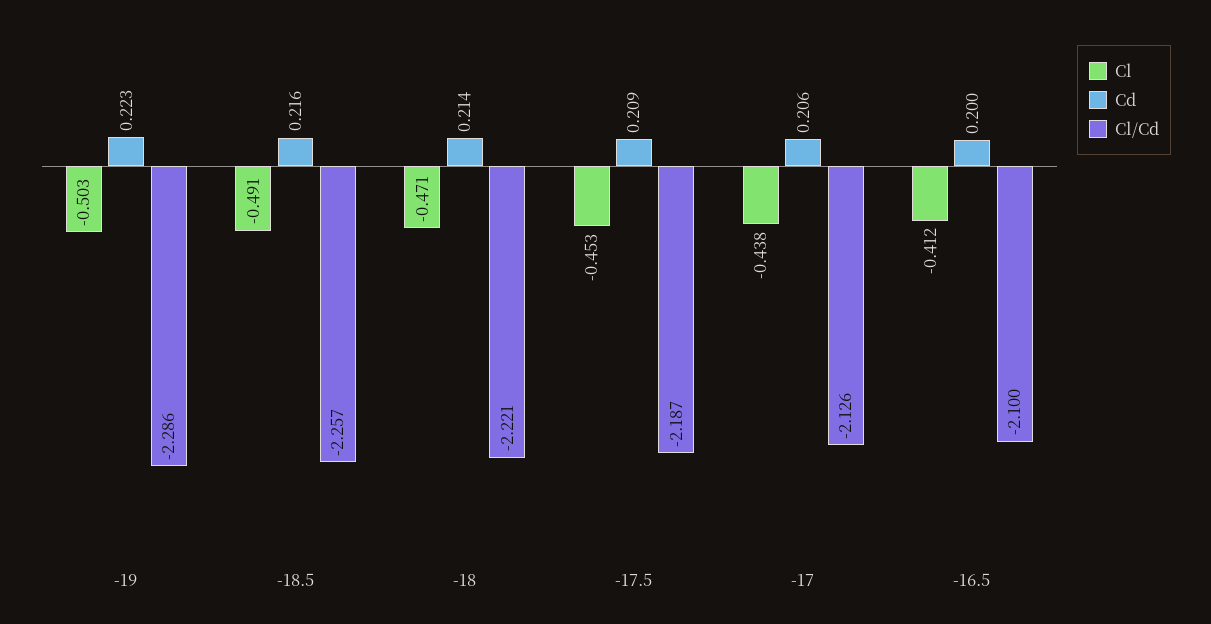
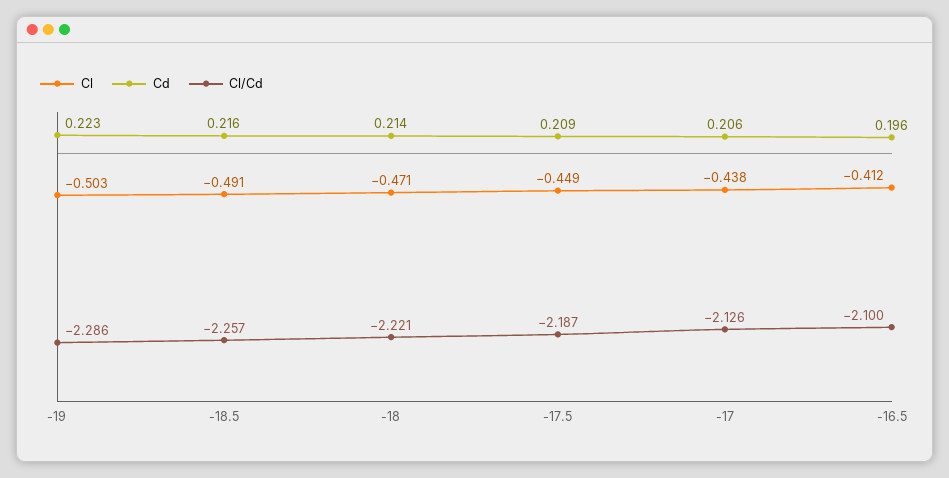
  {
    "Cl": {
      "-19": -0.503,
      "-18.5": -0.491,
      "-18": -0.471,
-     "-17.5": -0.453,
+     "-17.5": -0.449,
      "-17": -0.438,
      "-16.5": -0.412
    },
    "Cd": {
      "-19": 0.223,
      "-18.5": 0.216,
      "-18": 0.214,
      "-17.5": 0.209,
      "-17": 0.206,
-     "-16.5": 0.2
+     "-16.5": 0.196
    },
    "Cl/Cd": {
      "-19": -2.286,
      "-18.5": -2.257,
      "-18": -2.221,
      "-17.5": -2.187,
      "-17": -2.126,
      "-16.5": -2.1
    }
  }

